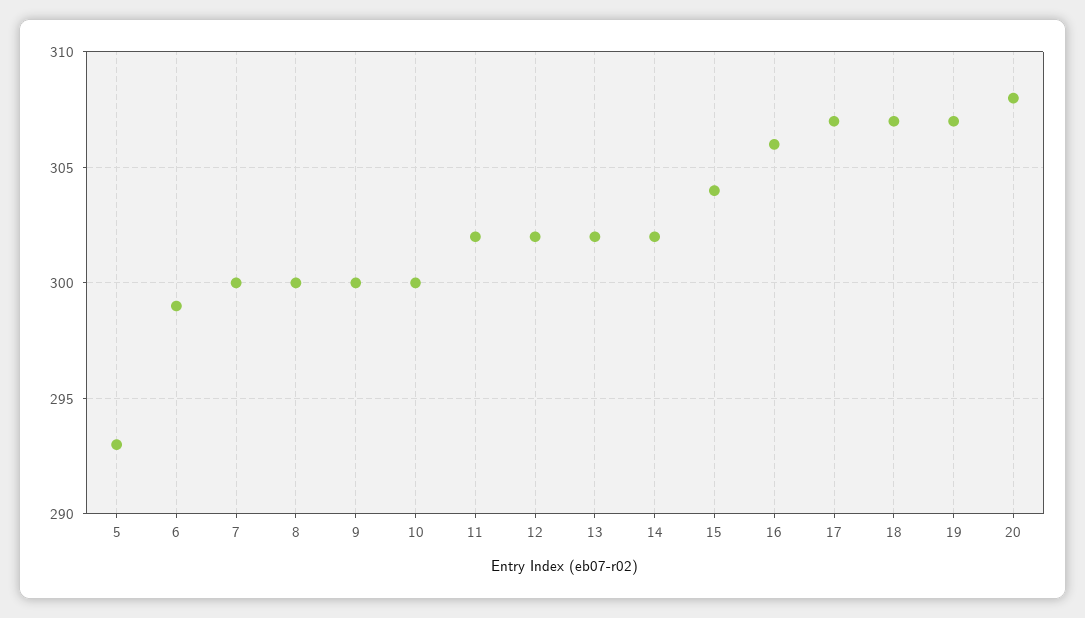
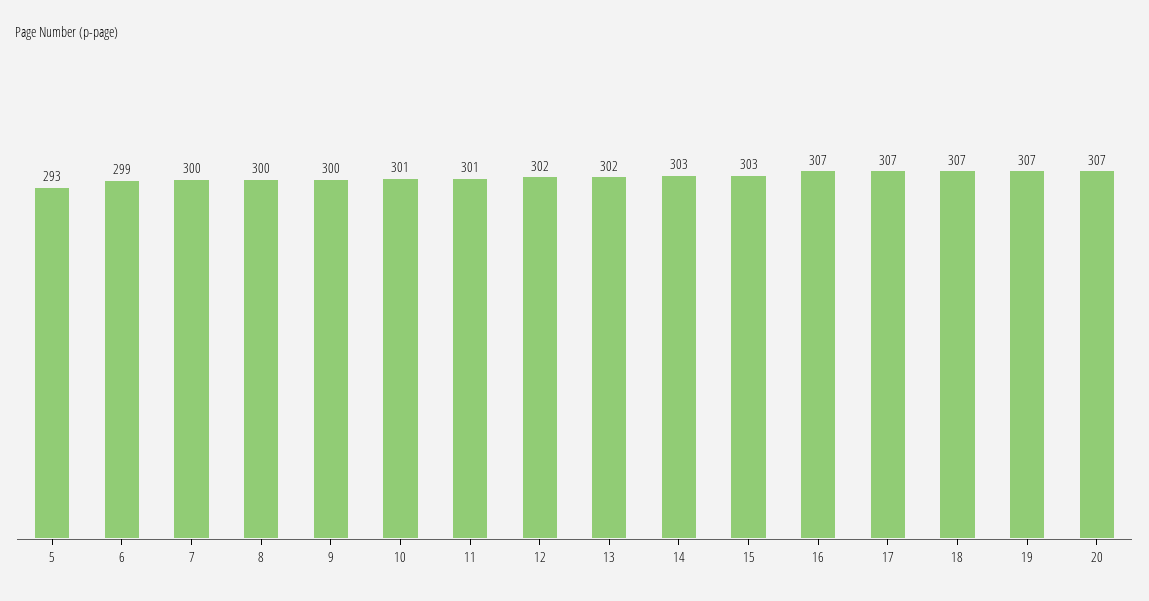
  {
    "5": 293,
    "6": 299,
    "7": 300,
    "8": 300,
    "9": 300,
-   "10": 300,
+   "10": 301,
-   "11": 302,
+   "11": 301,
    "12": 302,
    "13": 302,
-   "14": 302,
+   "14": 303,
-   "15": 304,
+   "15": 303,
-   "16": 306,
+   "16": 307,
    "17": 307,
    "18": 307,
    "19": 307,
-   "20": 308
+   "20": 307
  }

